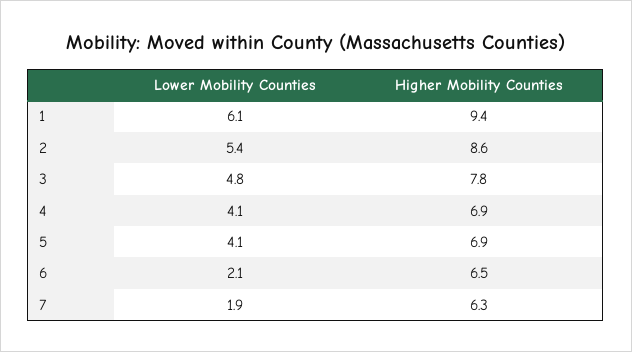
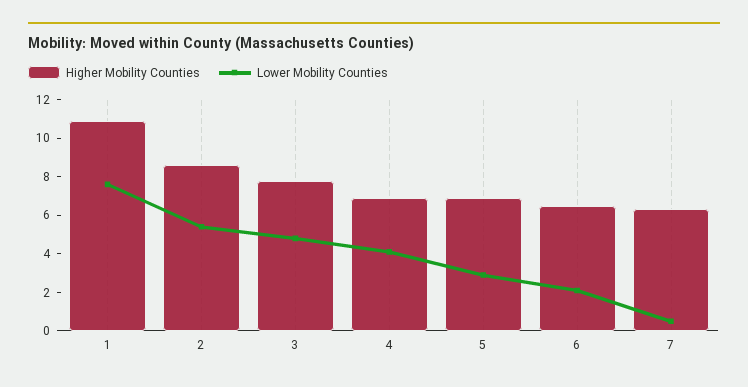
  {
    "Lower Mobility Counties": {
-     "1": 6.1,
+     "1": 7.5,
      "2": 5.4,
      "3": 4.8,
      "4": 4.1,
-     "5": 4.1,
+     "5": 3,
      "6": 2.1,
-     "7": 1.9
+     "7": 0.5
    },
    "Higher Mobility Counties": {
-     "1": 9.4,
+     "1": 11,
      "2": 8.6,
      "3": 7.8,
      "4": 6.9,
      "5": 6.9,
      "6": 6.5,
      "7": 6.3
    }
  }

